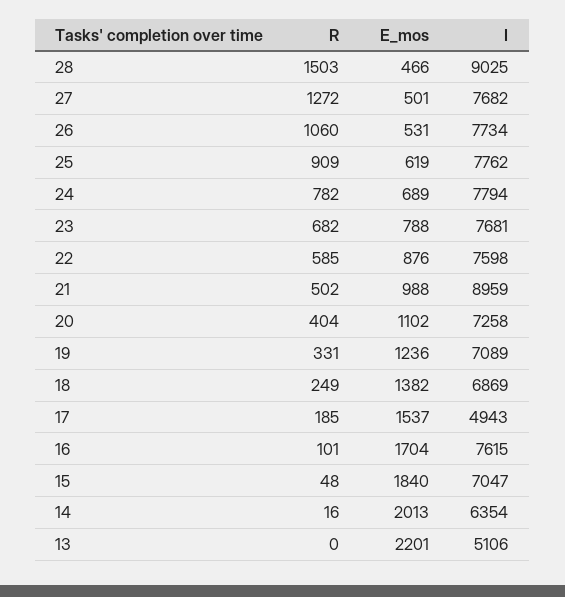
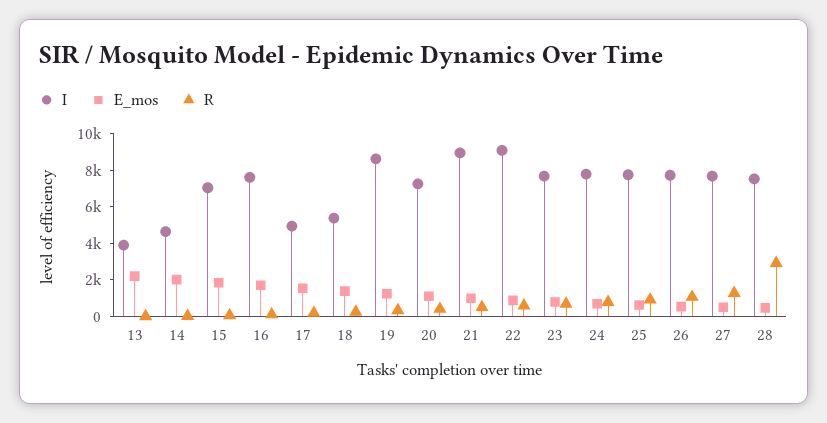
  {
    "R": {
-     "28": 1503,
+     "28": 3000,
      "27": 1272,
      "26": 1060,
      "25": 909,
      "24": 782,
      "23": 682,
      "22": 585,
      "21": 502,
      "20": 404,
      "19": 331,
      "18": 249,
      "17": 185,
      "16": 101,
      "15": 48,
      "14": 16,
      "13": 0
    },
    "E_mos": {
      "28": 466,
      "27": 501,
      "26": 531,
      "25": 619,
      "24": 689,
      "23": 788,
      "22": 876,
      "21": 988,
      "20": 1102,
      "19": 1236,
      "18": 1382,
      "17": 1537,
      "16": 1704,
      "15": 1840,
      "14": 2013,
      "13": 2201
    },
    "I": {
-     "28": 9025,
+     "28": 7500,
      "27": 7682,
      "26": 7734,
      "25": 7762,
      "24": 7794,
      "23": 7681,
-     "22": 7598,
+     "22": 9000,
      "21": 8959,
      "20": 7258,
-     "19": 7089,
+     "19": 8500,
-     "18": 6869,
+     "18": 5500,
      "17": 4943,
      "16": 7615,
      "15": 7047,
-     "14": 6354,
+     "14": 4500,
-     "13": 5106
+     "13": 4000
    }
  }

